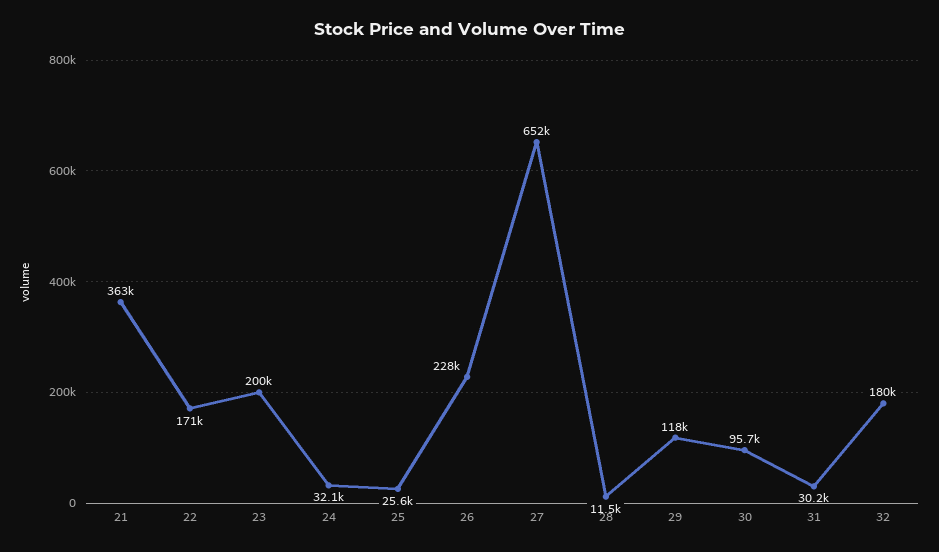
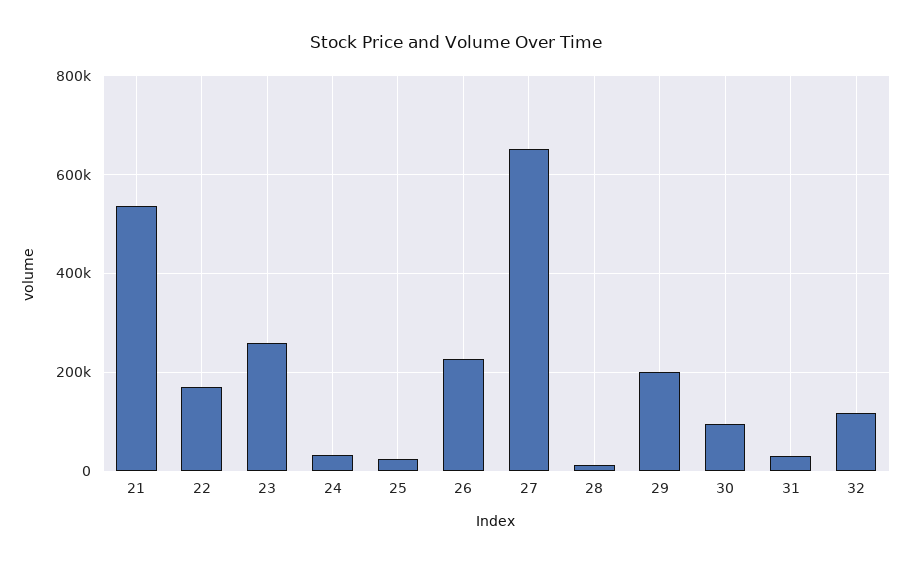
  {
-   "21": 363000,
+   "21": 540000,
    "22": 171000,
-   "23": 200000,
+   "23": 260000,
    "24": 32100,
    "25": 25600,
    "26": 228000,
    "27": 652000,
    "28": 11500,
-   "29": 118000,
+   "29": 200000,
    "30": 95700,
    "31": 30200,
-   "32": 180000
+   "32": 120000
  }

